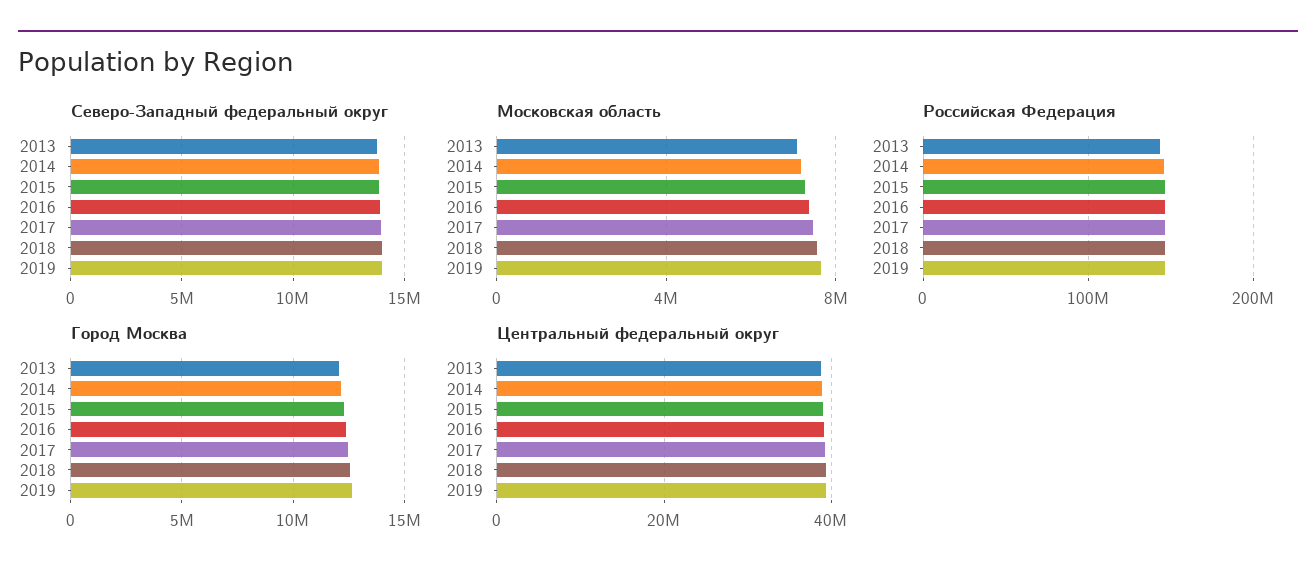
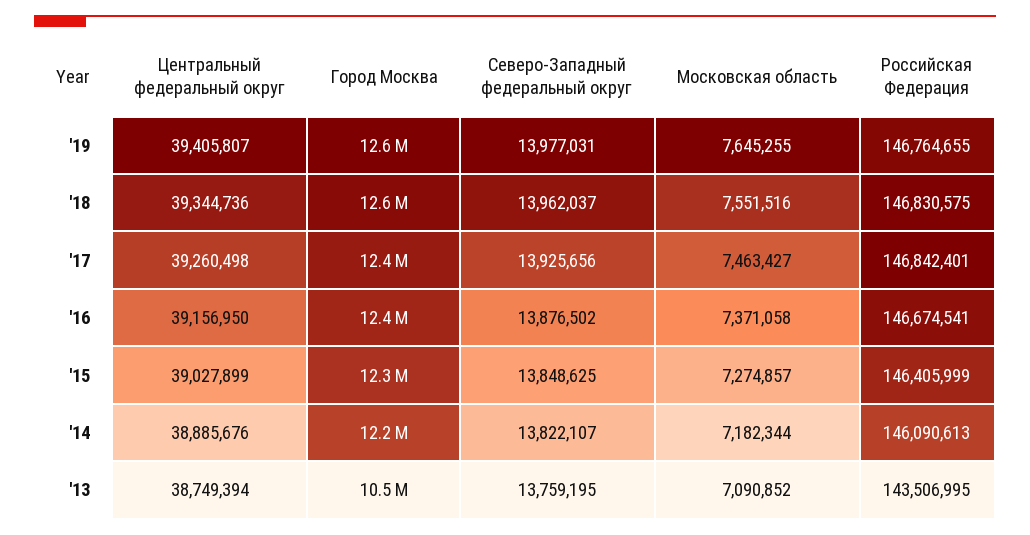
  {
    "Северо-Западный федеральный округ": {
      "2013": 13759195,
      "2014": 13822107,
      "2015": 13848625,
      "2016": 13876502,
      "2017": 13925656,
      "2018": 13962037,
      "2019": 13977031
    },
    "Московская область": {
      "2013": 7090852,
      "2014": 7182344,
      "2015": 7274857,
      "2016": 7371058,
      "2017": 7463427,
      "2018": 7551516,
      "2019": 7645255
    },
    "Российская Федерация": {
      "2013": 143506995,
      "2014": 146090613,
      "2015": 146405999,
      "2016": 146674541,
      "2017": 146842401,
      "2018": 146830575,
      "2019": 146764655
    },
    "Город Москва": {
-     "2013": 12000000,
+     "2013": 10500000,
      "2014": 12200000,
      "2015": 12300000,
      "2016": 12400000,
      "2017": 12400000,
      "2018": 12600000,
      "2019": 12600000
    },
    "Центральный федеральный округ": {
      "2013": 38749394,
      "2014": 38885676,
      "2015": 39027899,
      "2016": 39156950,
      "2017": 39260498,
      "2018": 39344736,
      "2019": 39405807
    }
  }

